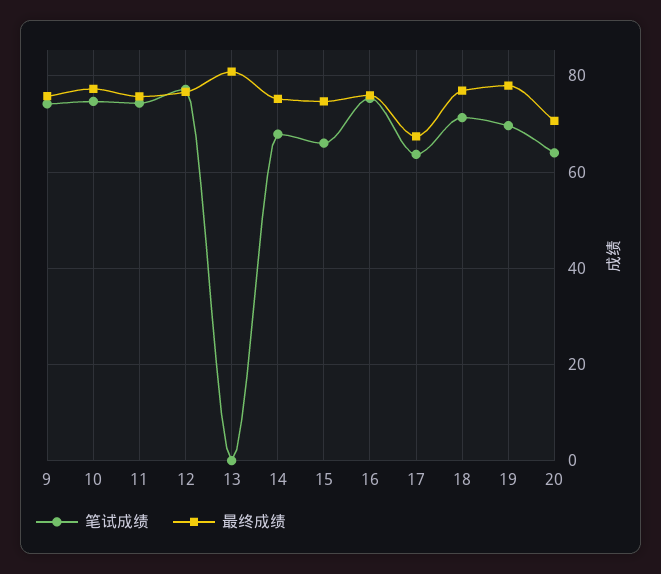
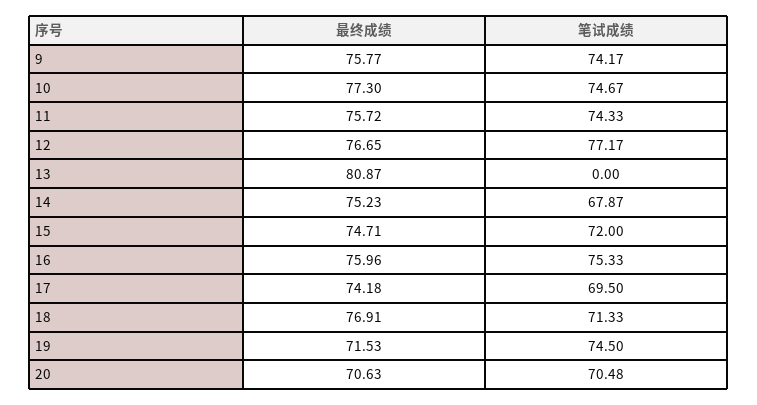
  {
    "笔试成绩": {
      "9": 74.17,
      "10": 74.67,
      "11": 74.33,
      "12": 77.17,
      "13": 0,
      "14": 67.87,
-     "15": 66,
+     "15": 72,
      "16": 75.33,
-     "17": 64,
+     "17": 69.5,
      "18": 71.33,
-     "19": 70,
+     "19": 74.5,
-     "20": 64
+     "20": 70.48
    },
    "最终成绩": {
      "9": 75.77,
      "10": 77.3,
      "11": 75.72,
      "12": 76.65,
      "13": 80.87,
      "14": 75.23,
      "15": 74.71,
      "16": 75.96,
-     "17": 68,
+     "17": 74.18,
      "18": 76.91,
-     "19": 78,
+     "19": 71.53,
      "20": 70.63
    }
  }

